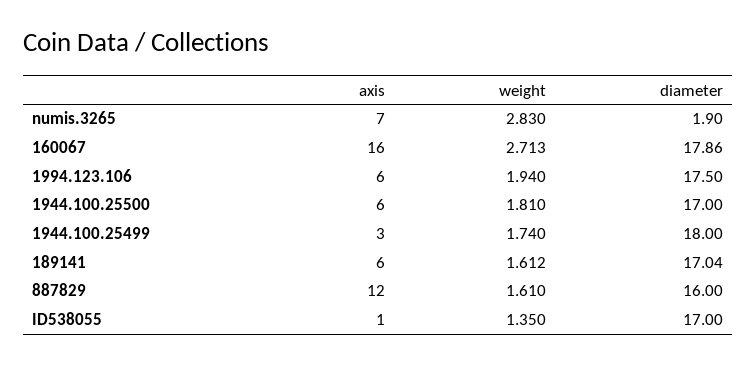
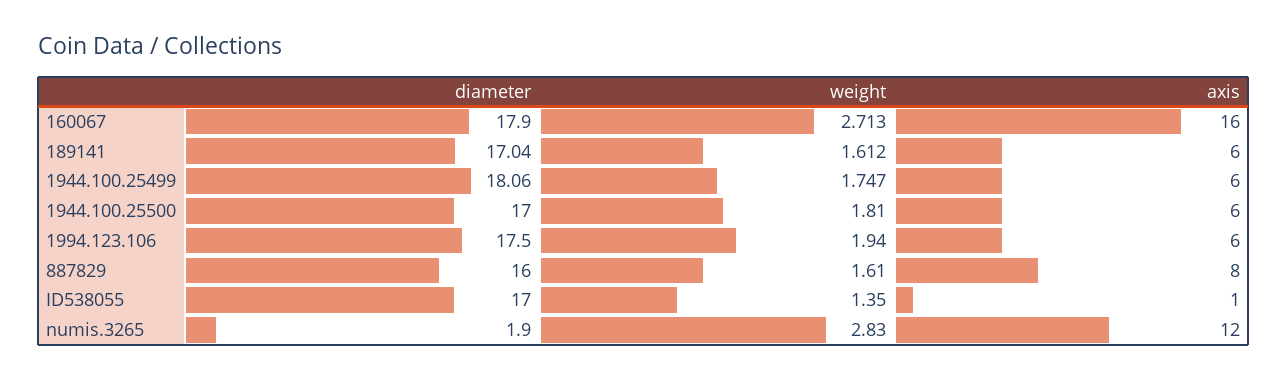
  {
    "axis": {
-     "numis.3265": 7,
+     "numis.3265": 12,
      "160067": 16,
      "1994.123.106": 6,
      "1944.100.25500": 6,
-     "1944.100.25499": 3,
+     "1944.100.25499": 6,
      "189141": 6,
-     "887829": 12,
+     "887829": 8,
      "ID538055": 1
    },
    "weight": {
      "numis.3265": 2.83,
      "160067": 2.713,
      "1994.123.106": 1.94,
      "1944.100.25500": 1.81,
-     "1944.100.25499": 1.74,
+     "1944.100.25499": 1.747,
      "189141": 1.612,
      "887829": 1.61,
      "ID538055": 1.35
    },
    "diameter": {
      "numis.3265": 1.9,
-     "160067": 17.86,
+     "160067": 17.9,
      "1994.123.106": 17.5,
      "1944.100.25500": 17,
-     "1944.100.25499": 18,
+     "1944.100.25499": 18.06,
      "189141": 17.04,
      "887829": 16,
      "ID538055": 17
    }
  }

